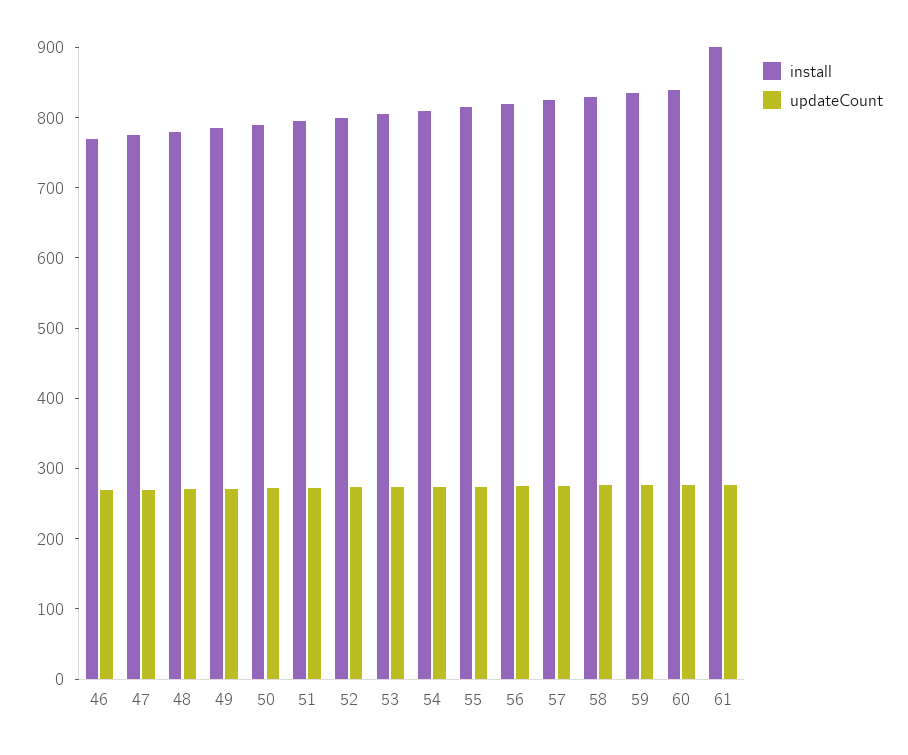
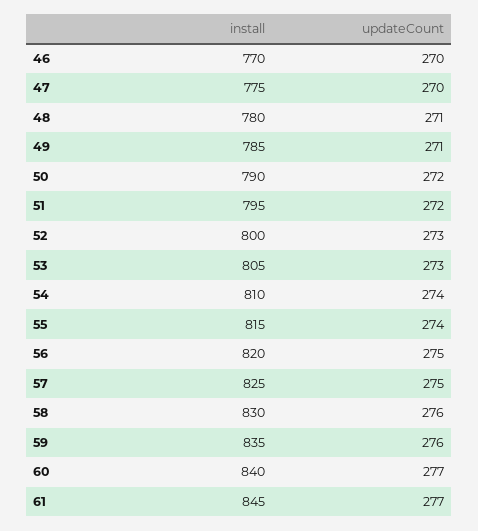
  {
    "install": {
      "46": 770,
      "47": 775,
      "48": 780,
      "49": 785,
      "50": 790,
      "51": 795,
      "52": 800,
      "53": 805,
      "54": 810,
      "55": 815,
      "56": 820,
      "57": 825,
      "58": 830,
      "59": 835,
      "60": 840,
-     "61": 900
+     "61": 845
    },
    "updateCount": {
      "46": 270,
      "47": 270,
      "48": 271,
      "49": 271,
      "50": 272,
      "51": 272,
      "52": 273,
      "53": 273,
      "54": 274,
      "55": 274,
      "56": 275,
      "57": 275,
      "58": 276,
      "59": 276,
      "60": 277,
      "61": 277
    }
  }

